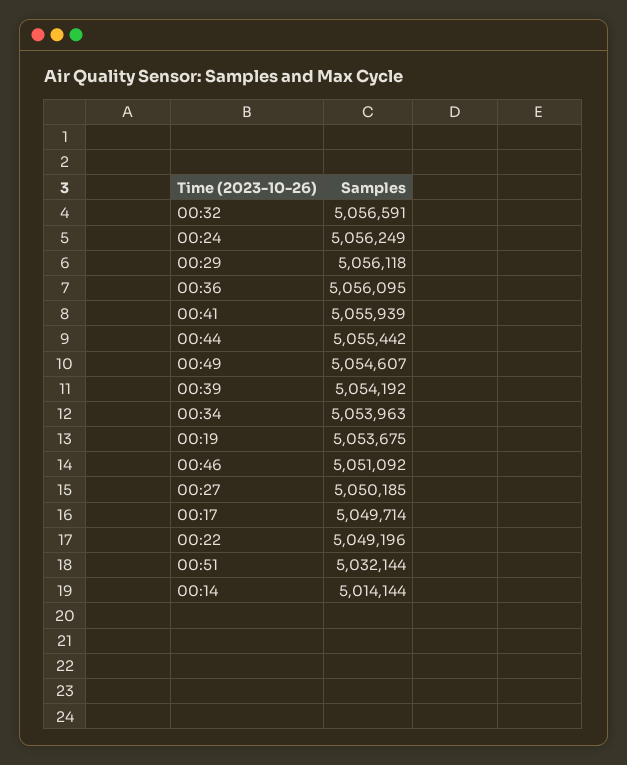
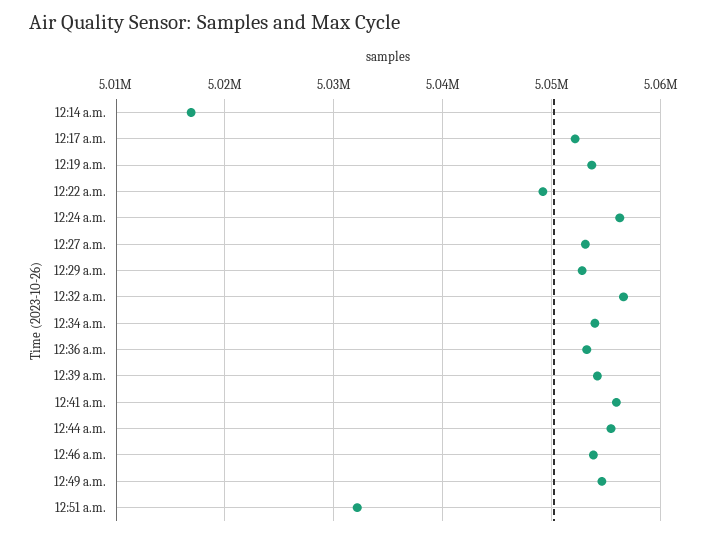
  {
    "00:32": 5056591,
    "00:24": 5056249,
-   "00:29": 5056118,
+   "00:29": 5053000,
-   "00:36": 5056095,
+   "00:36": 5053000,
    "00:41": 5055939,
    "00:44": 5055442,
    "00:49": 5054607,
    "00:39": 5054192,
    "00:34": 5053963,
    "00:19": 5053675,
-   "00:46": 5051092,
+   "00:46": 5054000,
-   "00:27": 5050185,
+   "00:27": 5053000,
-   "00:17": 5049714,
+   "00:17": 5052000,
    "00:22": 5049196,
    "00:51": 5032144,
-   "00:14": 5014144
+   "00:14": 5017000
  }

